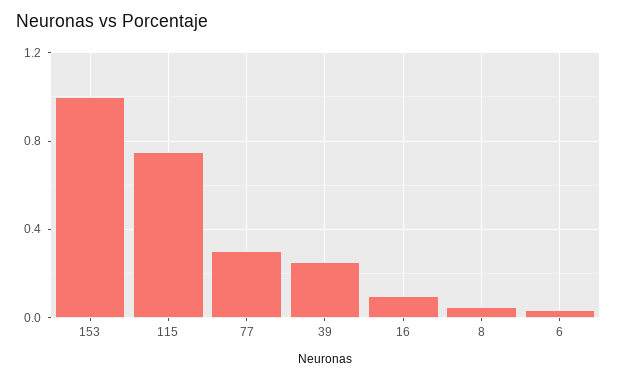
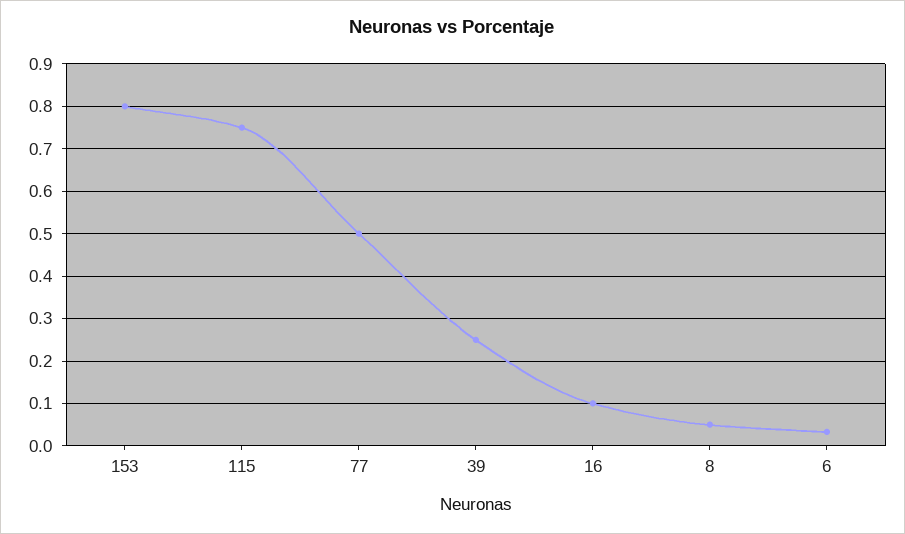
  {
-   "153": 1,
+   "153": 0.8,
    "115": 0.76,
-   "77": 0.3,
+   "77": 0.5,
    "39": 0.26,
    "16": 0.1,
    "8": 0.06,
    "6": 0.04
  }

